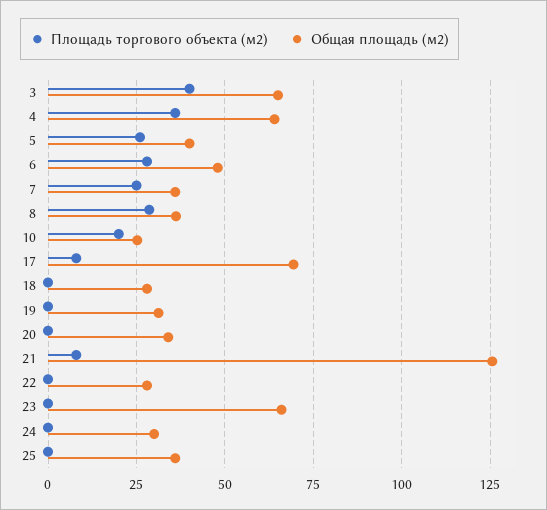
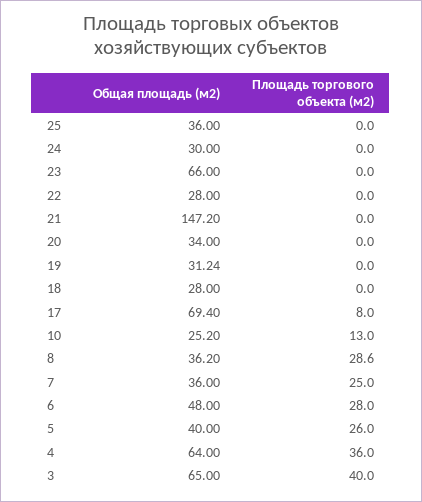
  {
    "Площадь торгового объекта (м2)": {
      "3": 40,
      "4": 36,
      "5": 26,
      "6": 28,
      "7": 25,
      "8": 28.6,
-     "10": 20,
+     "10": 13,
      "17": 8,
      "18": 0,
      "19": 0,
      "20": 0,
-     "21": 7.5,
+     "21": 0,
      "22": 0,
      "23": 0,
      "24": 0,
      "25": 0
    },
    "Общая площадь (м2)": {
      "3": 65,
      "4": 64,
      "5": 40,
      "6": 48,
      "7": 36,
      "8": 36.2,
      "10": 25.2,
      "17": 69.4,
      "18": 28,
      "19": 31.24,
      "20": 34,
-     "21": 125,
+     "21": 147.2,
      "22": 28,
      "23": 66,
      "24": 30,
      "25": 36
    }
  }

